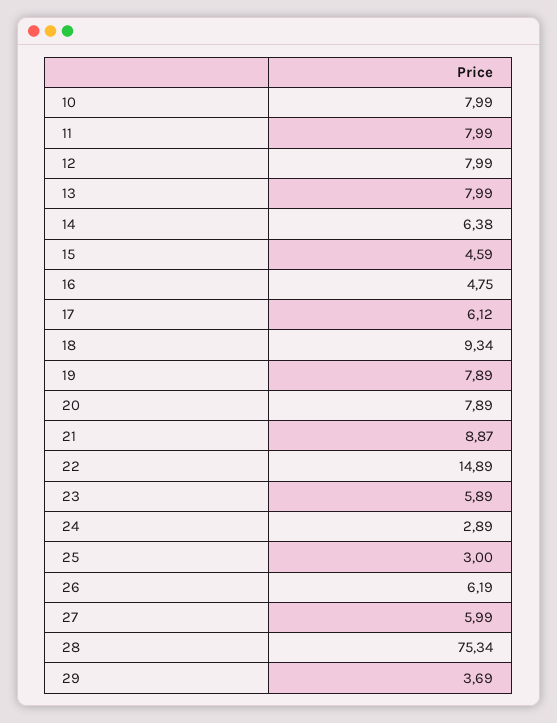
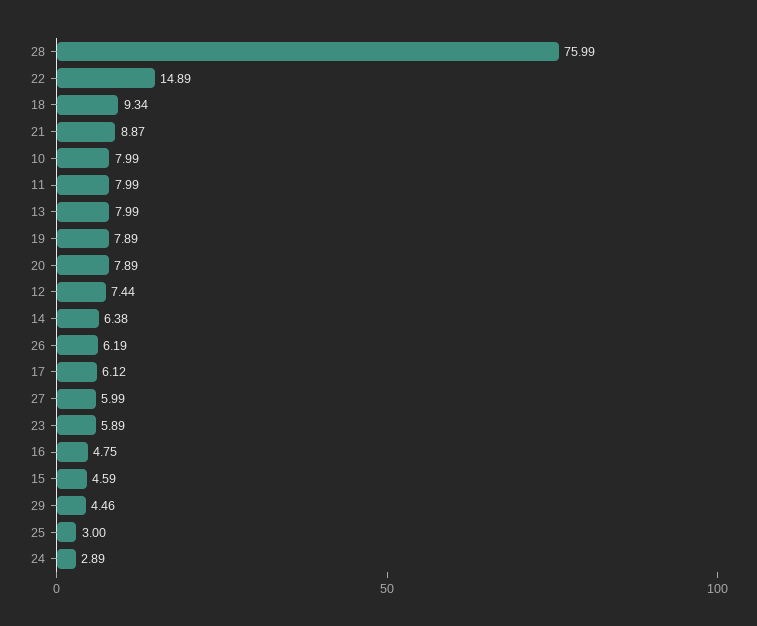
  {
    "10": 7.99,
    "11": 7.99,
-   "12": 7.99,
+   "12": 7.44,
    "13": 7.99,
    "14": 6.38,
    "15": 4.59,
    "16": 4.75,
    "17": 6.12,
    "18": 9.34,
    "19": 7.89,
    "20": 7.89,
    "21": 8.87,
    "22": 14.89,
    "23": 5.89,
    "24": 2.89,
    "25": 3,
    "26": 6.19,
    "27": 5.99,
-   "28": 75.34,
+   "28": 75.99,
-   "29": 3.69
+   "29": 4.46
  }

